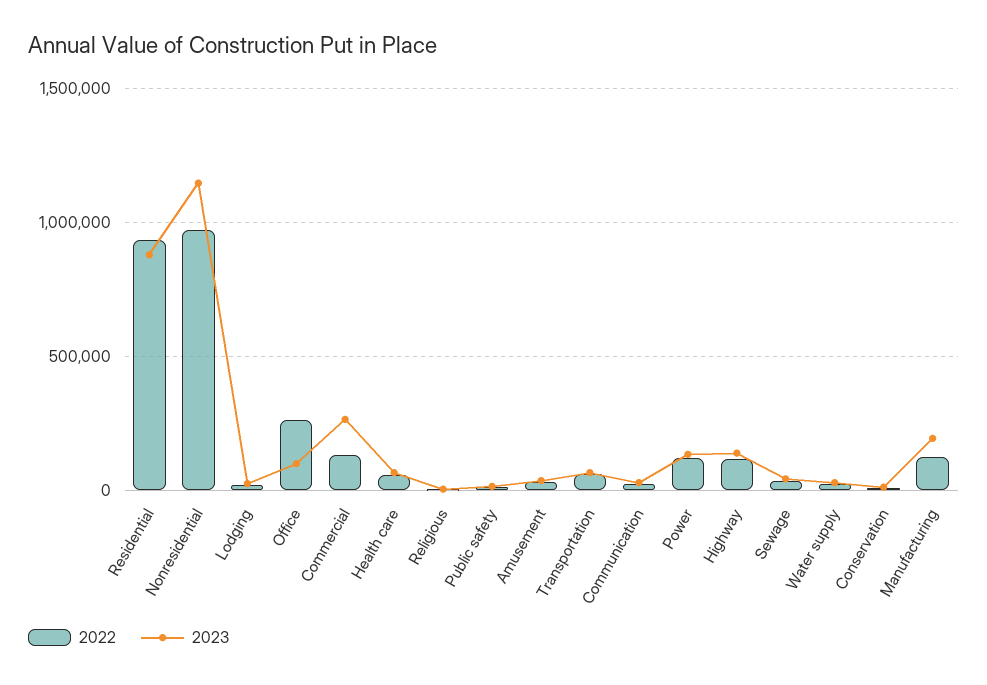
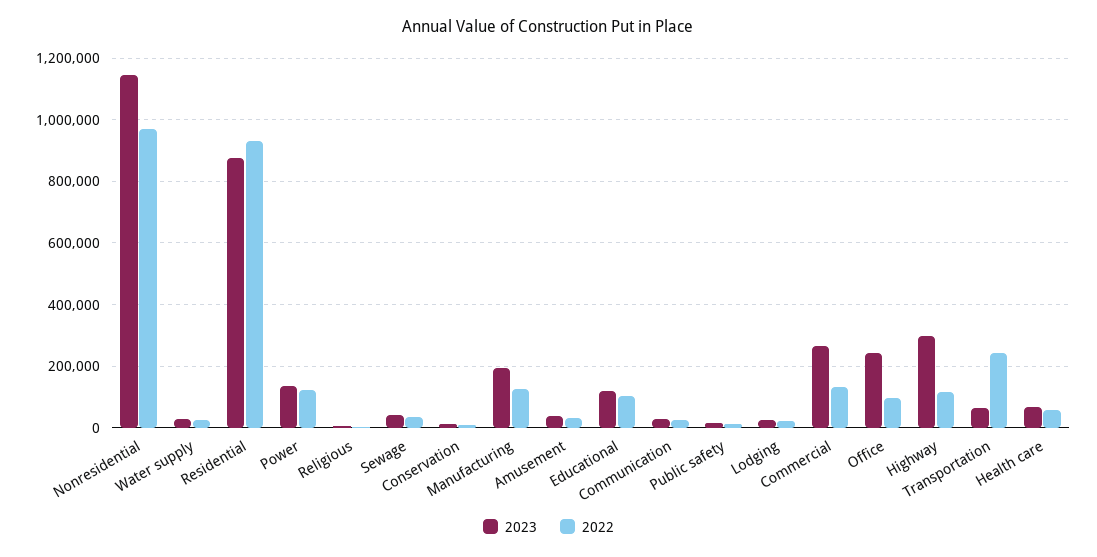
  {
    "2022": {
      "Residential": 940000,
      "Nonresidential": 960000,
      "Lodging": 20000,
-     "Office": 250000,
+     "Office": 100000,
      "Commercial": 140000,
      "Health care": 60000,
      "Religious": 0,
      "Public safety": 20000,
      "Amusement": 40000,
-     "Transportation": 50000,
+     "Transportation": 240000,
      "Communication": 20000,
      "Power": 120000,
      "Highway": 120000,
      "Sewage": 40000,
      "Water supply": 20000,
      "Conservation": 0,
-     "Manufacturing": 120000
+     "Manufacturing": 120000,
+     "Educational": 100000
    },
    "2023": {
      "Residential": 880000,
      "Nonresidential": 1140000,
      "Lodging": 20000,
-     "Office": 100000,
+     "Office": 240000,
      "Commercial": 260000,
      "Health care": 60000,
      "Religious": 0,
      "Public safety": 20000,
      "Amusement": 40000,
      "Transportation": 60000,
      "Communication": 20000,
      "Power": 140000,
-     "Highway": 150000,
+     "Highway": 300000,
      "Sewage": 40000,
      "Water supply": 20000,
      "Conservation": 20000,
-     "Manufacturing": 200000
+     "Manufacturing": 200000,
+     "Educational": 120000
    }
  }

